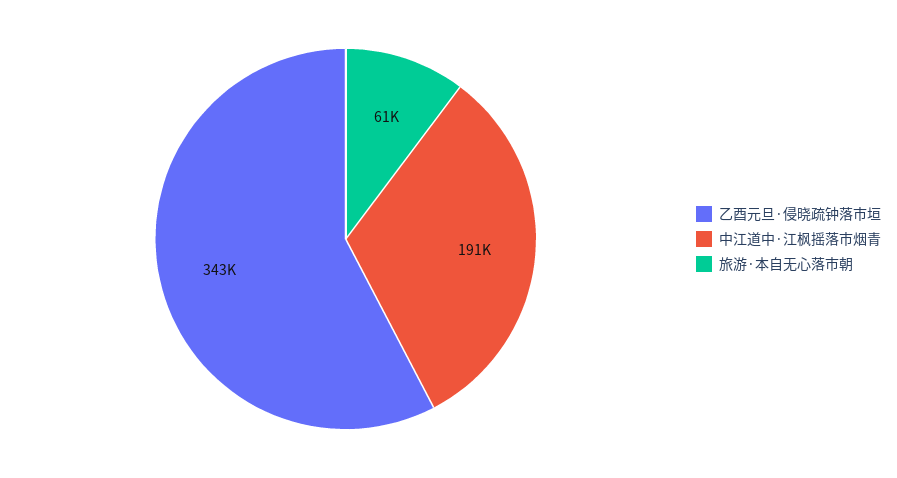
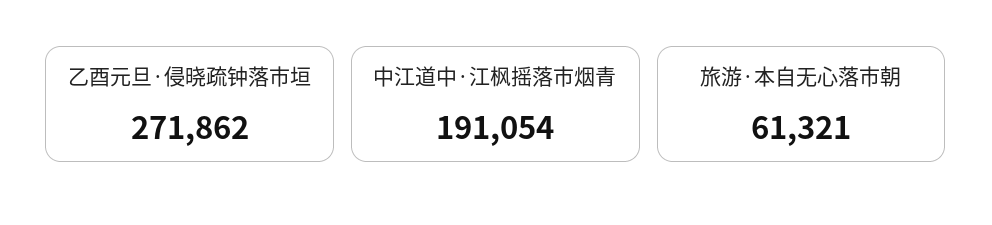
  {
-   "乙酉元旦·侵晓疏钟落市垣": 343000,
+   "乙酉元旦·侵晓疏钟落市垣": 271862,
    "中江道中·江枫摇落市烟青": 191054,
    "旅游·本自无心落市朝": 61321
  }

